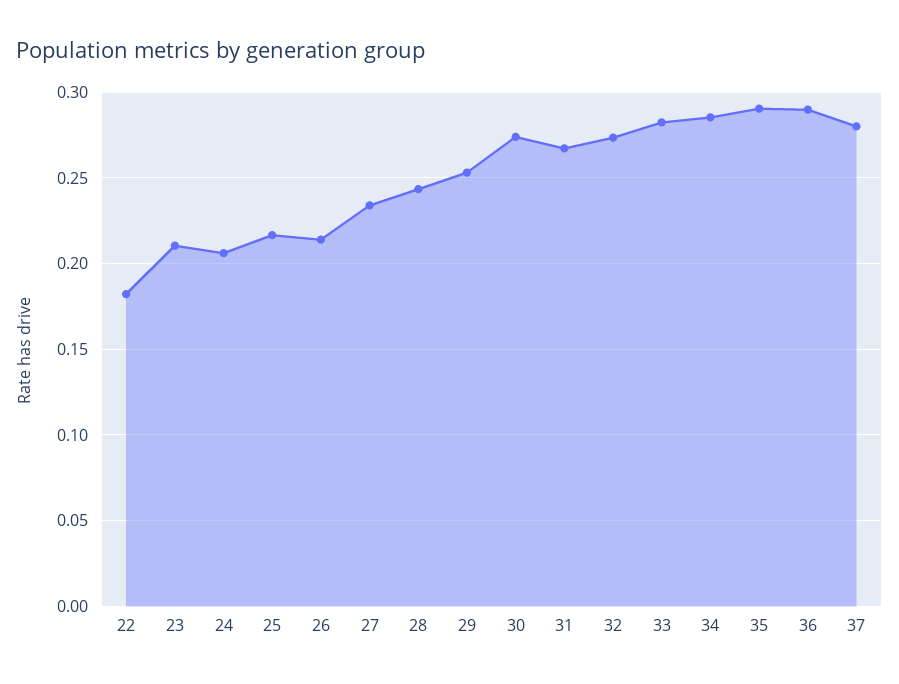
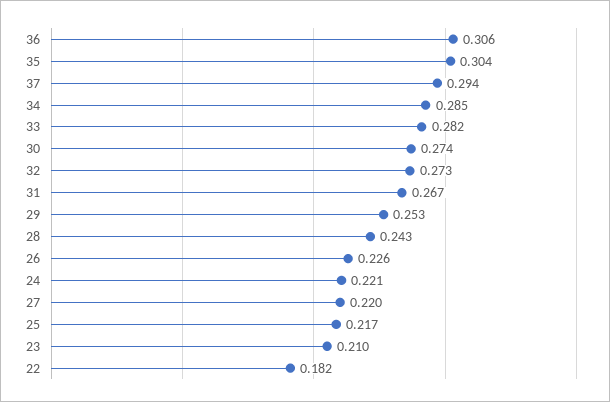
  {
    "22": 0.182,
    "23": 0.21,
-   "24": 0.205,
+   "24": 0.221,
    "25": 0.217,
-   "26": 0.215,
+   "26": 0.226,
-   "27": 0.235,
+   "27": 0.22,
    "28": 0.243,
    "29": 0.253,
    "30": 0.274,
    "31": 0.267,
    "32": 0.273,
    "33": 0.282,
    "34": 0.285,
-   "35": 0.29,
+   "35": 0.304,
-   "36": 0.29,
+   "36": 0.306,
-   "37": 0.28
+   "37": 0.294
  }

